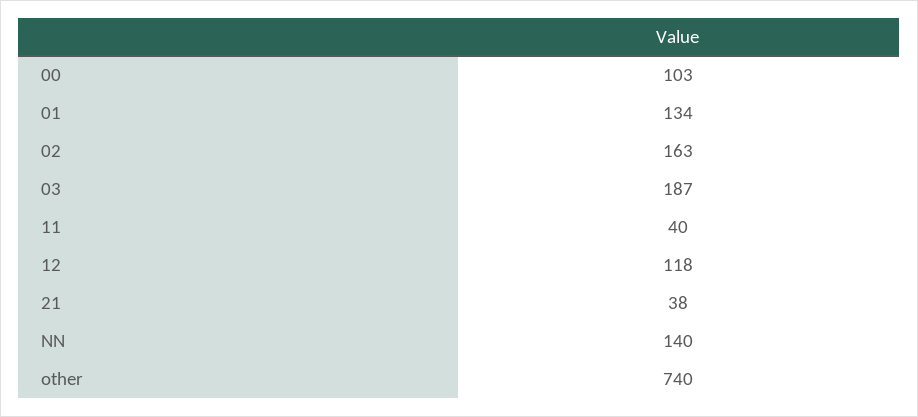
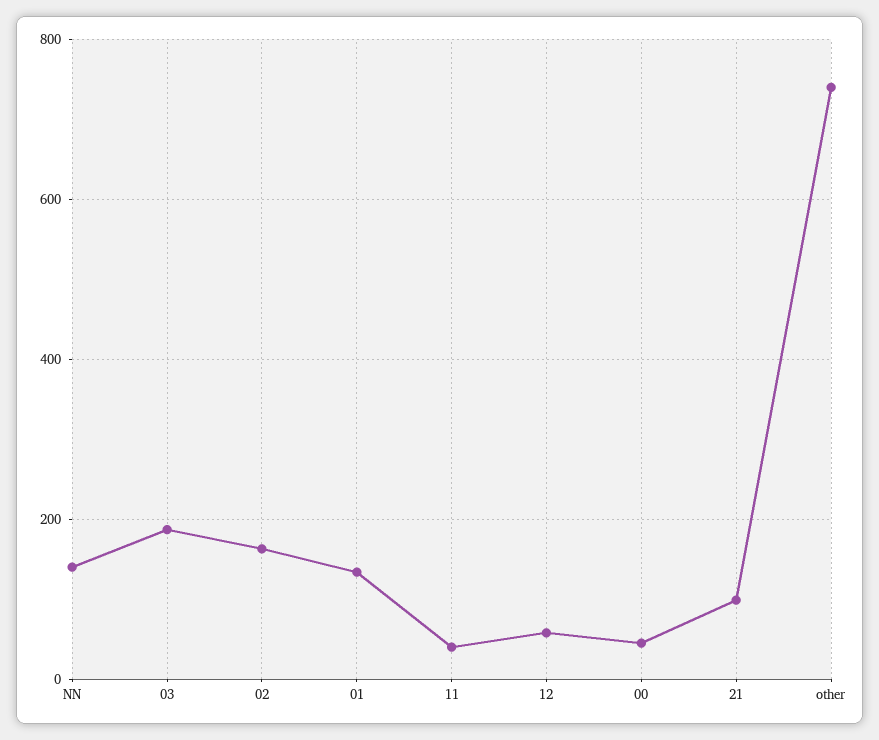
  {
-   "00": 103,
+   "00": 40,
    "01": 134,
    "02": 163,
    "03": 187,
    "11": 40,
-   "12": 118,
+   "12": 60,
-   "21": 38,
+   "21": 100,
    "NN": 140,
    "other": 740
  }

